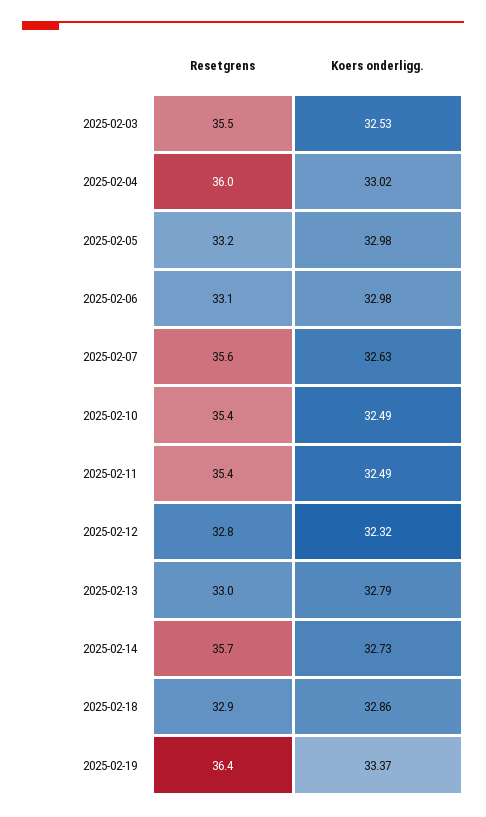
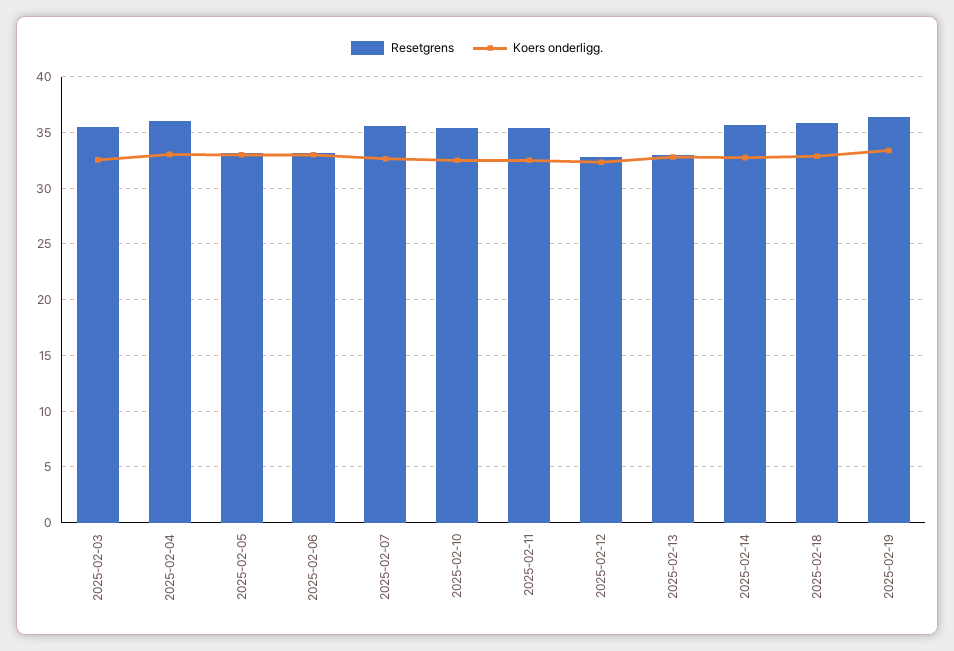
  {
    "Resetgrens": {
      "2025-02-03": 35.5,
      "2025-02-04": 36,
      "2025-02-05": 33.2,
      "2025-02-06": 33.1,
      "2025-02-07": 35.6,
      "2025-02-10": 35.4,
      "2025-02-11": 35.4,
      "2025-02-12": 32.8,
      "2025-02-13": 33,
      "2025-02-14": 35.7,
-     "2025-02-18": 32.9,
+     "2025-02-18": 36,
      "2025-02-19": 36.4
    },
    "Koers onderligg.": {
      "2025-02-03": 32.53,
      "2025-02-04": 33.02,
      "2025-02-05": 32.98,
      "2025-02-06": 32.98,
      "2025-02-07": 32.63,
      "2025-02-10": 32.49,
      "2025-02-11": 32.49,
      "2025-02-12": 32.32,
      "2025-02-13": 32.79,
      "2025-02-14": 32.73,
      "2025-02-18": 32.86,
      "2025-02-19": 33.37
    }
  }

